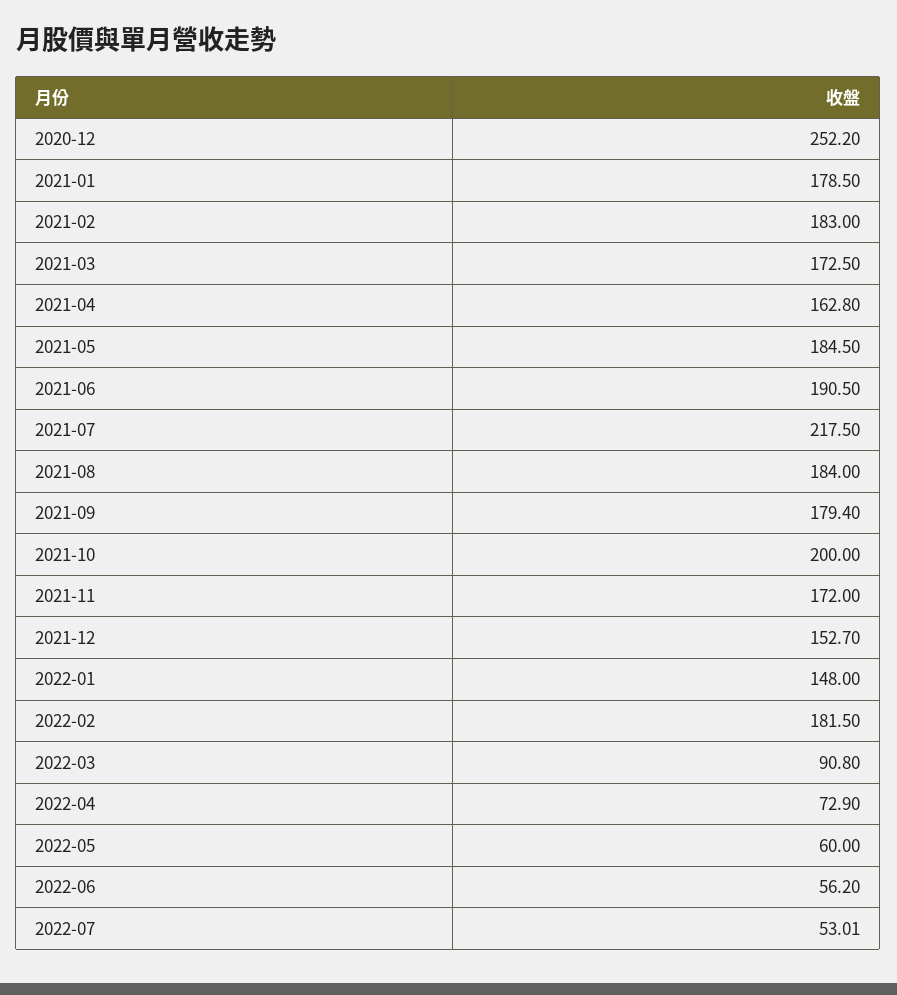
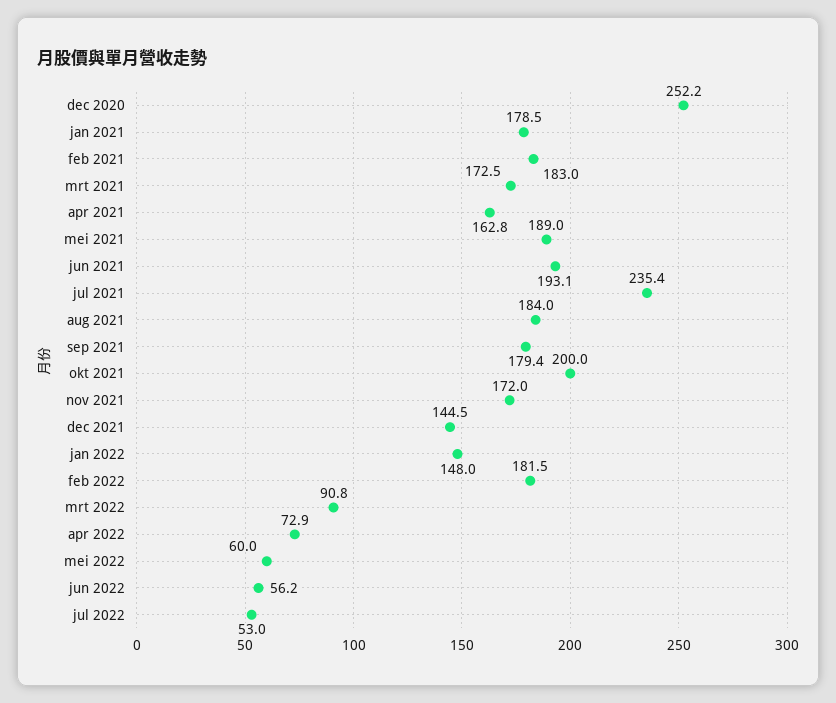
  {
    "2020-12": 252.2,
    "2021-01": 178.5,
    "2021-02": 183,
    "2021-03": 172.5,
    "2021-04": 162.8,
-   "2021-05": 184.5,
+   "2021-05": 189,
-   "2021-06": 190.5,
+   "2021-06": 193.1,
-   "2021-07": 217.5,
+   "2021-07": 235.4,
    "2021-08": 184,
    "2021-09": 179.4,
    "2021-10": 200,
    "2021-11": 172,
-   "2021-12": 152.7,
+   "2021-12": 144.5,
    "2022-01": 148,
    "2022-02": 181.5,
    "2022-03": 90.8,
    "2022-04": 72.9,
    "2022-05": 60,
    "2022-06": 56.2,
    "2022-07": 53.01
  }

